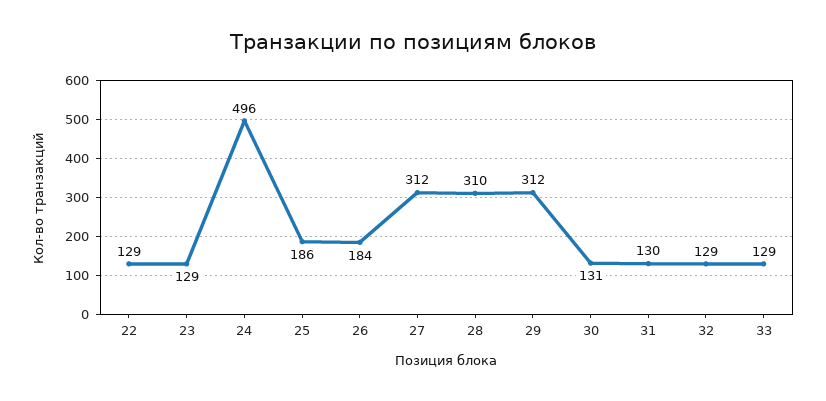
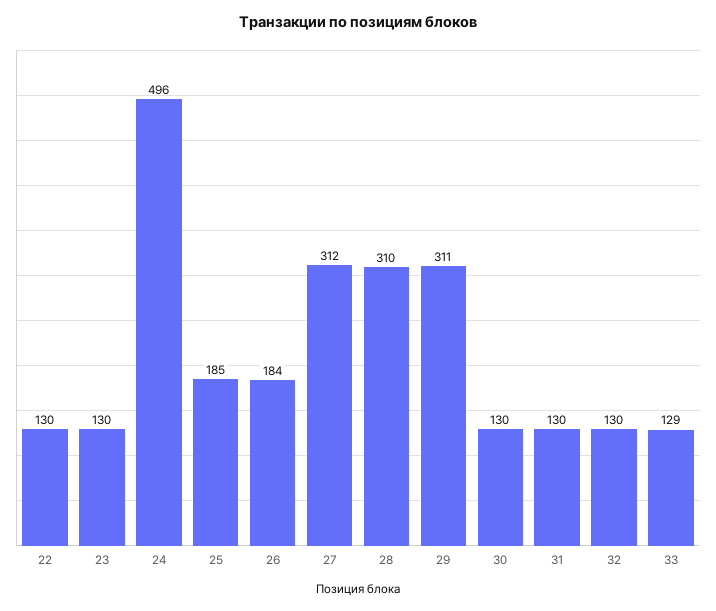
  {
-   "22": 129,
+   "22": 130,
-   "23": 129,
+   "23": 130,
    "24": 496,
-   "25": 186,
+   "25": 185,
    "26": 184,
    "27": 312,
    "28": 310,
-   "29": 312,
+   "29": 311,
-   "30": 131,
+   "30": 130,
    "31": 130,
-   "32": 129,
+   "32": 130,
    "33": 129
  }

